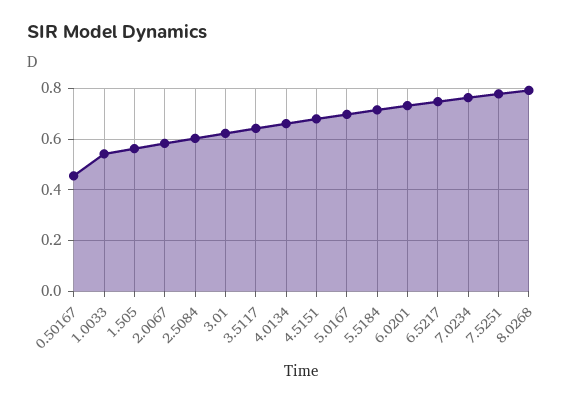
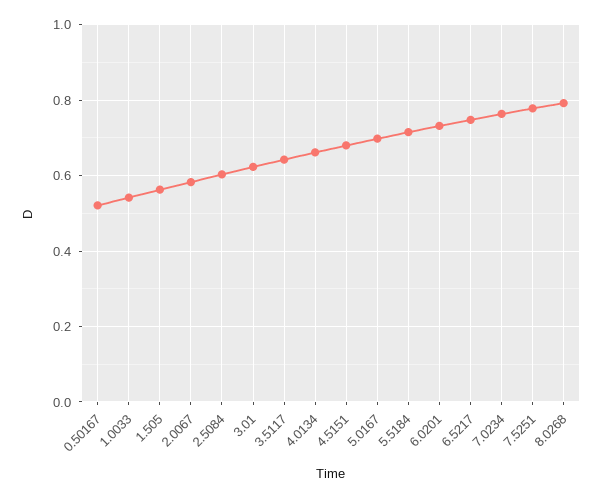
  {
-   "0.50167": 0.45,
+   "0.50167": 0.52,
    "1.0033": 0.54,
    "1.505": 0.56,
    "2.0067": 0.58,
    "2.5084": 0.6,
    "3.01": 0.62,
    "3.5117": 0.64,
    "4.0134": 0.66,
    "4.5151": 0.68,
    "5.0167": 0.7,
    "5.5184": 0.72,
    "6.0201": 0.74,
    "6.5217": 0.74,
    "7.0234": 0.76,
    "7.5251": 0.78,
    "8.0268": 0.8
  }

